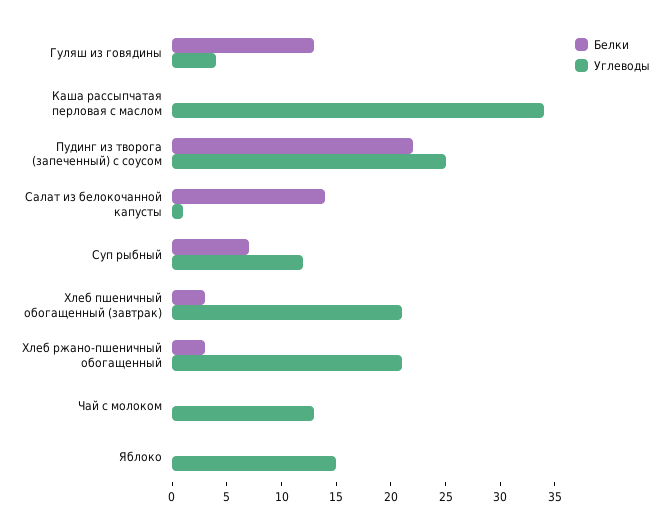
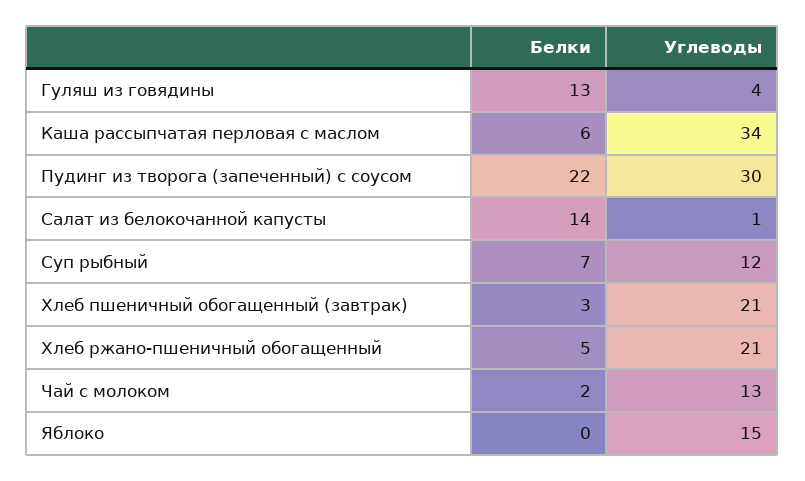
  {
    "Белки": {
      "Гуляш из говядины": 13,
-     "Каша рассыпчатая перловая с маслом": 0,
+     "Каша рассыпчатая перловая с маслом": 6,
      "Пудинг из творога (запеченный) с соусом": 22,
      "Салат из белокочанной капусты": 14,
      "Суп рыбный": 7,
      "Хлеб пшеничный обогащенный (завтрак)": 3,
-     "Хлеб ржано-пшеничный обогащенный": 3,
+     "Хлеб ржано-пшеничный обогащенный": 5,
-     "Чай с молоком": 0,
+     "Чай с молоком": 2,
      "Яблоко": 0
    },
    "Углеводы": {
      "Гуляш из говядины": 4,
      "Каша рассыпчатая перловая с маслом": 34,
-     "Пудинг из творога (запеченный) с соусом": 25,
+     "Пудинг из творога (запеченный) с соусом": 30,
      "Салат из белокочанной капусты": 1,
      "Суп рыбный": 12,
      "Хлеб пшеничный обогащенный (завтрак)": 21,
      "Хлеб ржано-пшеничный обогащенный": 21,
      "Чай с молоком": 13,
      "Яблоко": 15
    }
  }

